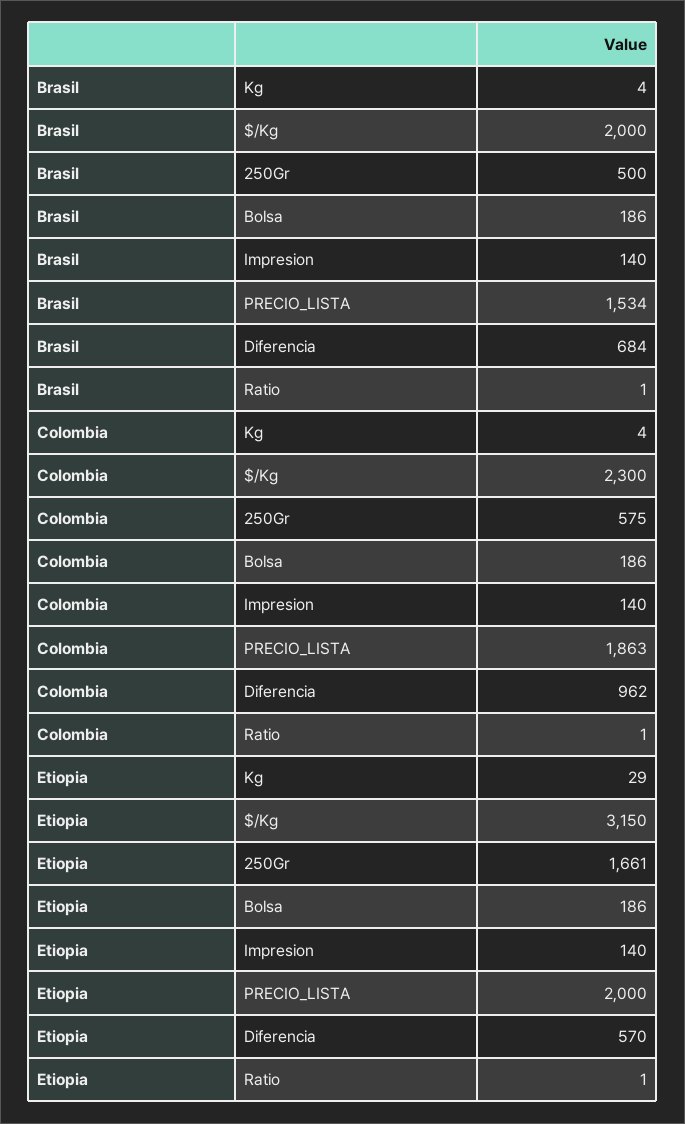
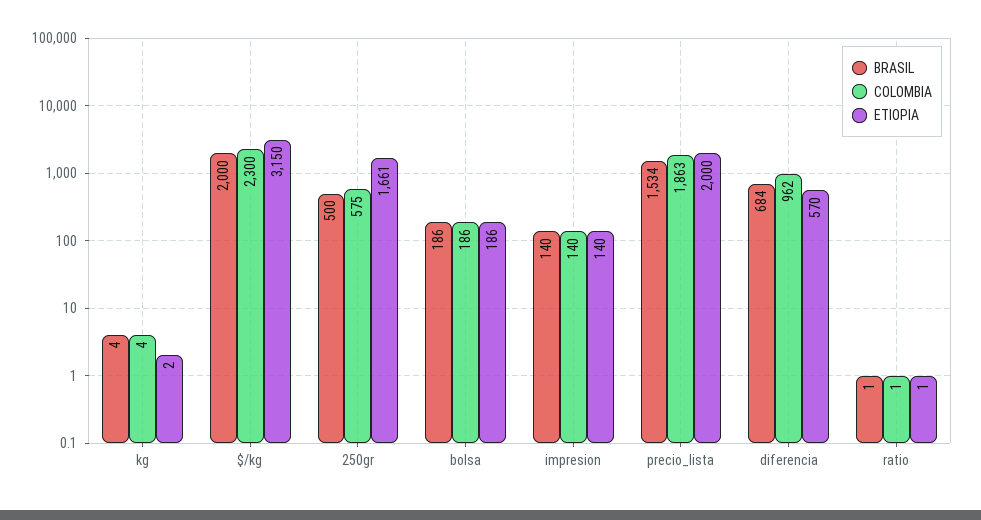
  {
    "Brasil": {
      "Kg": 4,
      "$/Kg": 2000,
      "250Gr": 500,
      "Bolsa": 186,
      "Impresion": 140,
      "PRECIO_LISTA": 1534,
      "Diferencia": 684,
      "Ratio": 1
    },
    "Colombia": {
      "Kg": 4,
      "$/Kg": 2300,
      "250Gr": 575,
      "Bolsa": 186,
      "Impresion": 140,
      "PRECIO_LISTA": 1863,
      "Diferencia": 962,
      "Ratio": 1
    },
    "Etiopia": {
-     "Kg": 29,
+     "Kg": 2,
      "$/Kg": 3150,
      "250Gr": 1661,
      "Bolsa": 186,
      "Impresion": 140,
      "PRECIO_LISTA": 2000,
      "Diferencia": 570,
      "Ratio": 1
    }
  }

